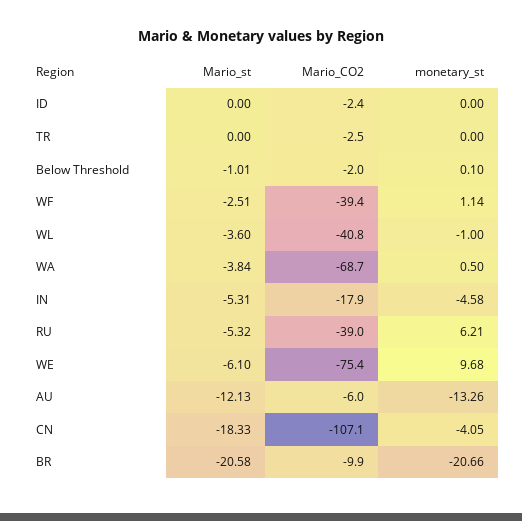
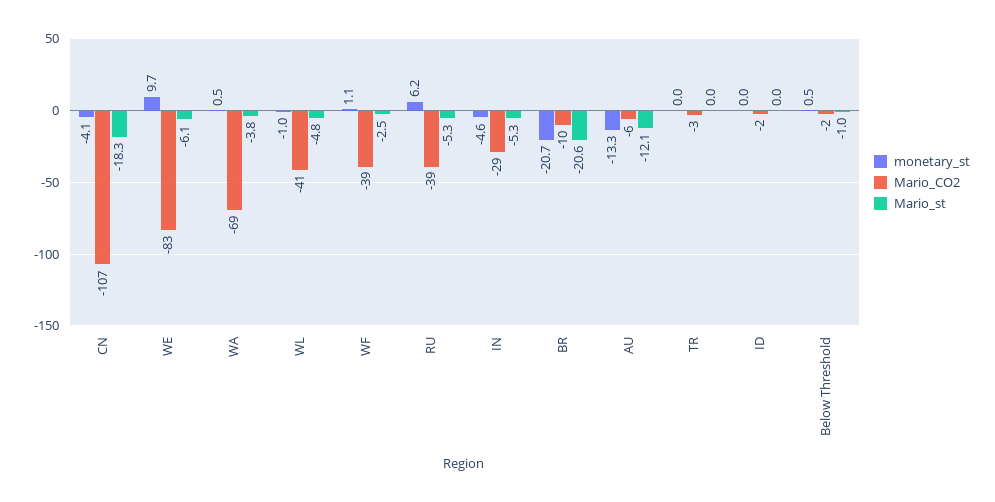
  {
    "Mario_st": {
      "ID": 0,
      "TR": 0,
      "Below Threshold": -1.01,
      "WF": -2.51,
-     "WL": -3.6,
+     "WL": -4.8,
      "WA": -3.84,
      "IN": -5.31,
      "RU": -5.32,
      "WE": -6.1,
      "AU": -12.13,
      "CN": -18.33,
      "BR": -20.58
    },
    "Mario_CO2": {
      "ID": -2.4,
      "TR": -2.5,
      "Below Threshold": -2,
      "WF": -39.4,
      "WL": -40.8,
      "WA": -68.7,
-     "IN": -17.9,
+     "IN": -29,
      "RU": -39,
-     "WE": -75.4,
+     "WE": -83,
      "AU": -6,
      "CN": -107.1,
      "BR": -9.9
    },
    "monetary_st": {
      "ID": 0,
      "TR": 0,
-     "Below Threshold": 0.1,
+     "Below Threshold": 0.5,
      "WF": 1.14,
      "WL": -1,
      "WA": 0.5,
      "IN": -4.58,
      "RU": 6.21,
      "WE": 9.68,
      "AU": -13.26,
      "CN": -4.05,
      "BR": -20.66
    }
  }

